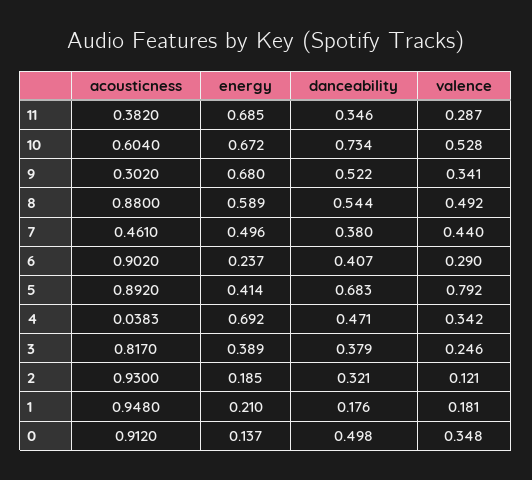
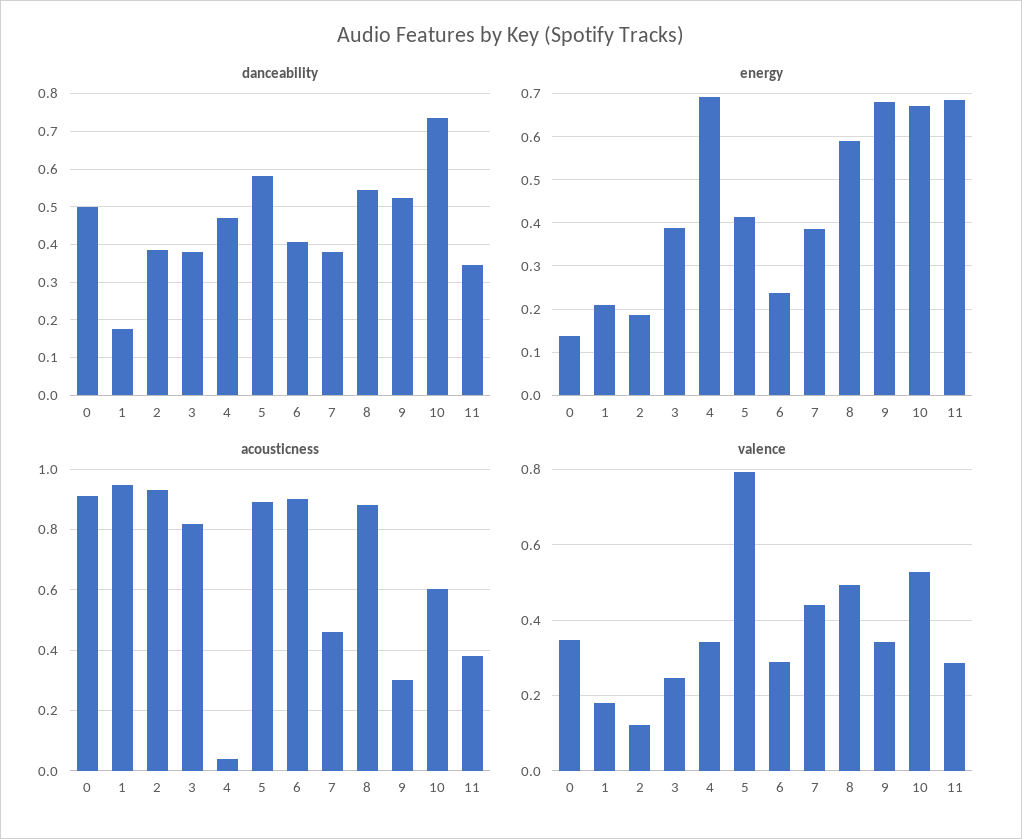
  {
    "acousticness": {
      "11": 0.382,
      "10": 0.604,
      "9": 0.302,
      "8": 0.88,
      "7": 0.461,
      "6": 0.902,
      "5": 0.892,
      "4": 0.0383,
      "3": 0.817,
      "2": 0.93,
      "1": 0.948,
      "0": 0.912
    },
    "energy": {
      "11": 0.685,
      "10": 0.672,
      "9": 0.68,
      "8": 0.589,
-     "7": 0.496,
+     "7": 0.38,
      "6": 0.237,
      "5": 0.414,
      "4": 0.692,
      "3": 0.389,
      "2": 0.185,
      "1": 0.21,
      "0": 0.137
    },
    "danceability": {
      "11": 0.346,
      "10": 0.734,
      "9": 0.522,
      "8": 0.544,
      "7": 0.38,
      "6": 0.407,
-     "5": 0.683,
+     "5": 0.58,
      "4": 0.471,
      "3": 0.379,
-     "2": 0.321,
+     "2": 0.38,
      "1": 0.176,
      "0": 0.498
    },
    "valence": {
      "11": 0.287,
      "10": 0.528,
      "9": 0.341,
      "8": 0.492,
      "7": 0.44,
      "6": 0.29,
      "5": 0.792,
      "4": 0.342,
      "3": 0.246,
      "2": 0.121,
      "1": 0.181,
      "0": 0.348
    }
  }

